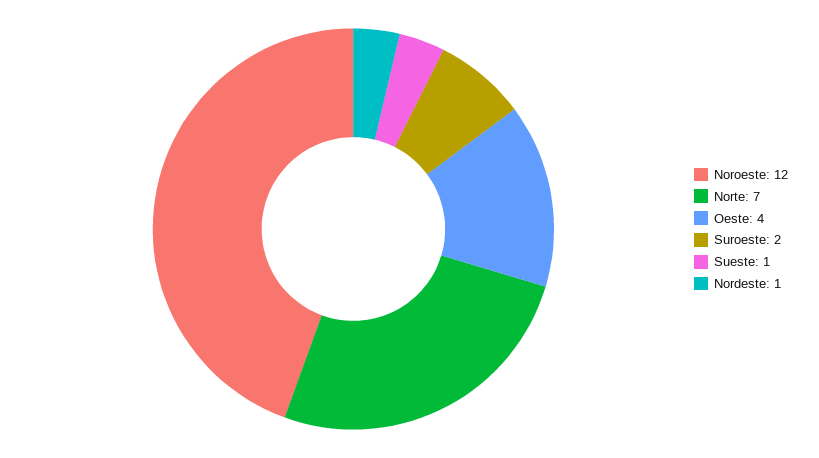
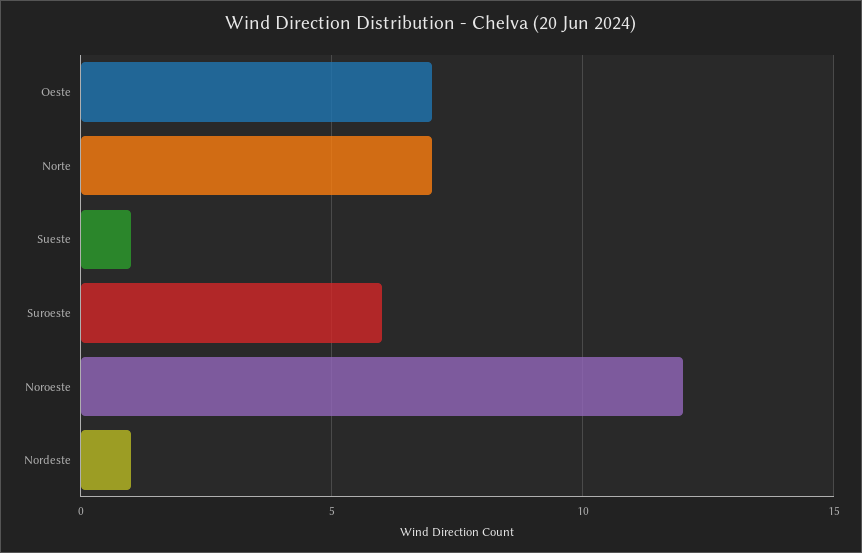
  {
    "Noroeste": 12,
    "Norte": 7,
-   "Oeste": 4,
+   "Oeste": 7,
-   "Suroeste": 2,
+   "Suroeste": 6,
    "Sueste": 1,
    "Nordeste": 1
  }

